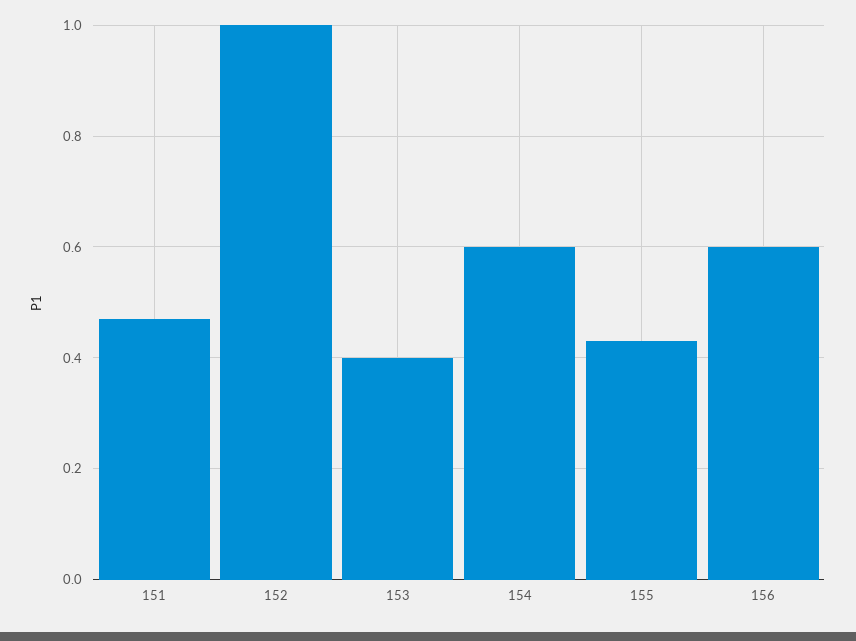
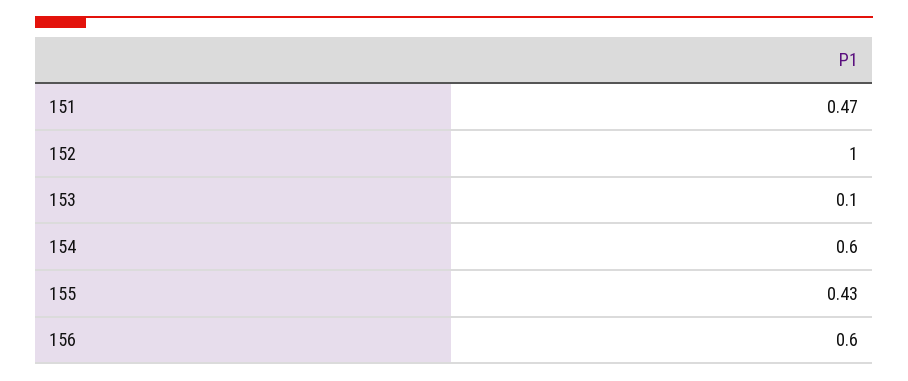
  {
    "151": 0.47,
    "152": 1,
-   "153": 0.4,
+   "153": 0.1,
    "154": 0.6,
    "155": 0.43,
    "156": 0.6
  }

